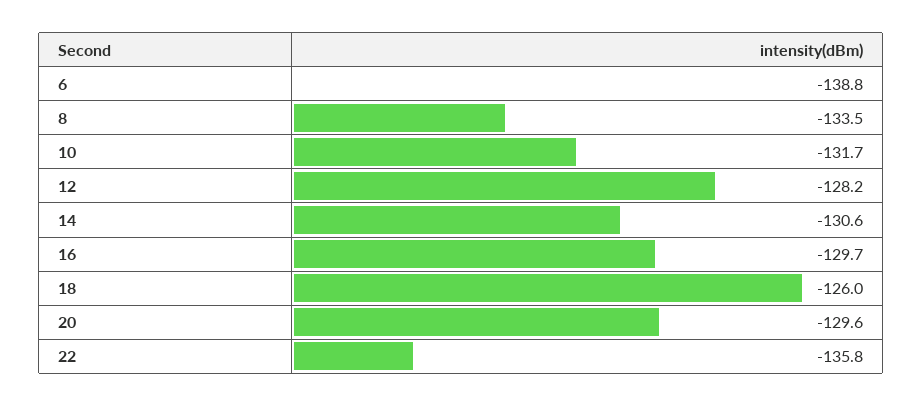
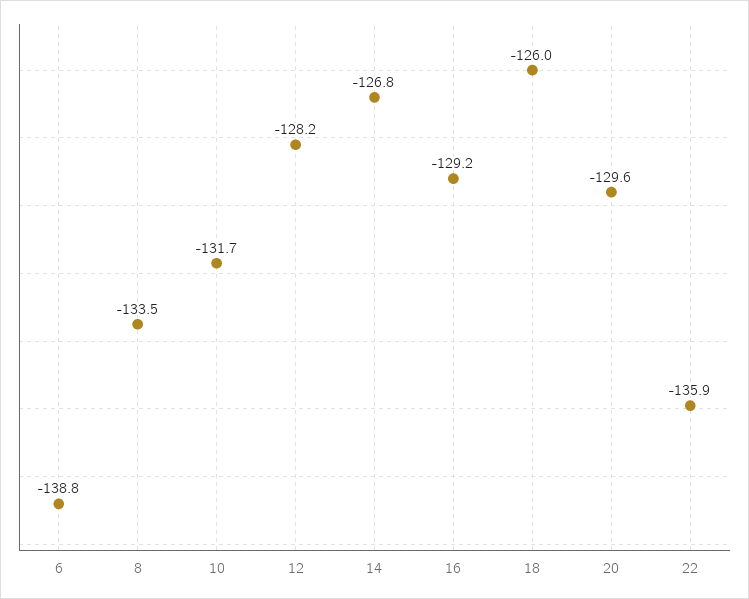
  {
    "6": -138.8,
    "8": -133.5,
    "10": -131.7,
    "12": -128.2,
-   "14": -130.6,
+   "14": -126.8,
-   "16": -129.7,
+   "16": -129.2,
    "18": -126,
    "20": -129.6,
-   "22": -135.8
+   "22": -135.9
  }

